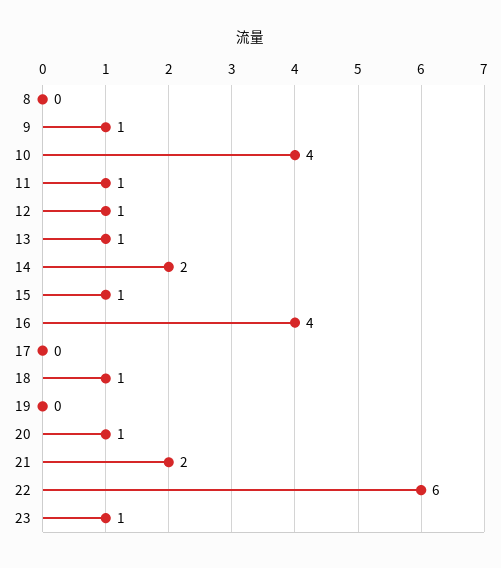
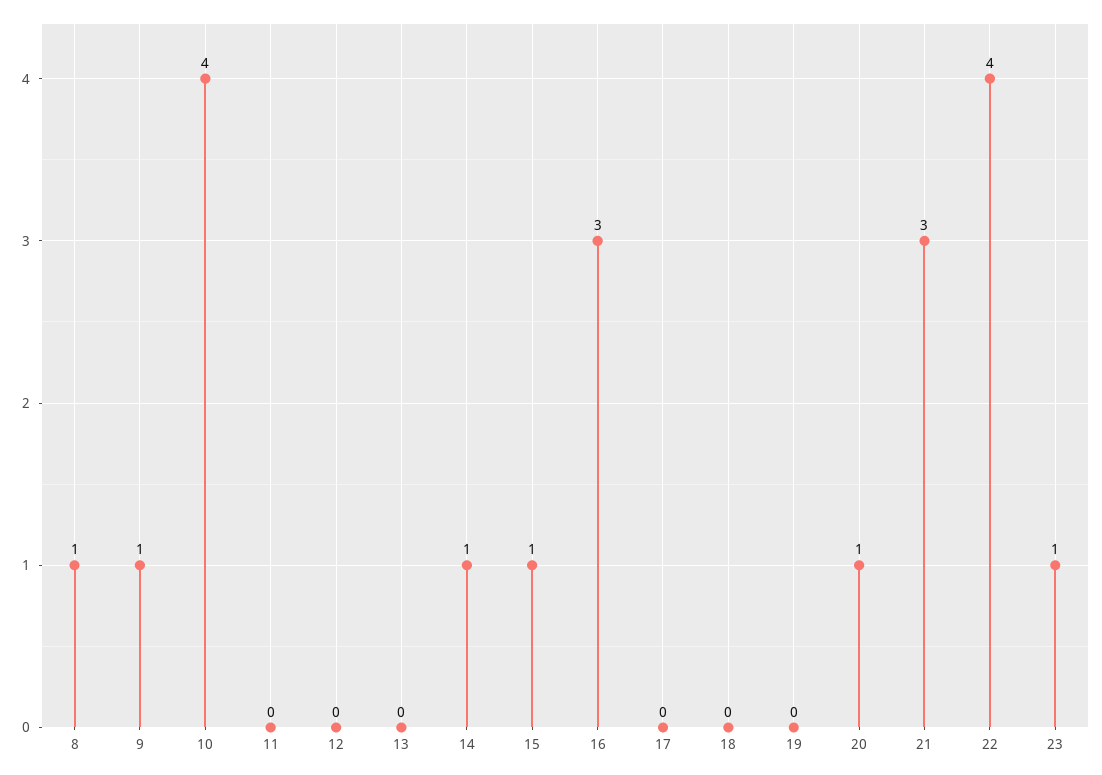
  {
-   "8": 0,
+   "8": 1,
    "9": 1,
    "10": 4,
-   "11": 1,
+   "11": 0,
-   "12": 1,
+   "12": 0,
-   "13": 1,
+   "13": 0,
-   "14": 2,
+   "14": 1,
    "15": 1,
-   "16": 4,
+   "16": 3,
    "17": 0,
-   "18": 1,
+   "18": 0,
    "19": 0,
    "20": 1,
-   "21": 2,
+   "21": 3,
-   "22": 6,
+   "22": 4,
    "23": 1
  }

